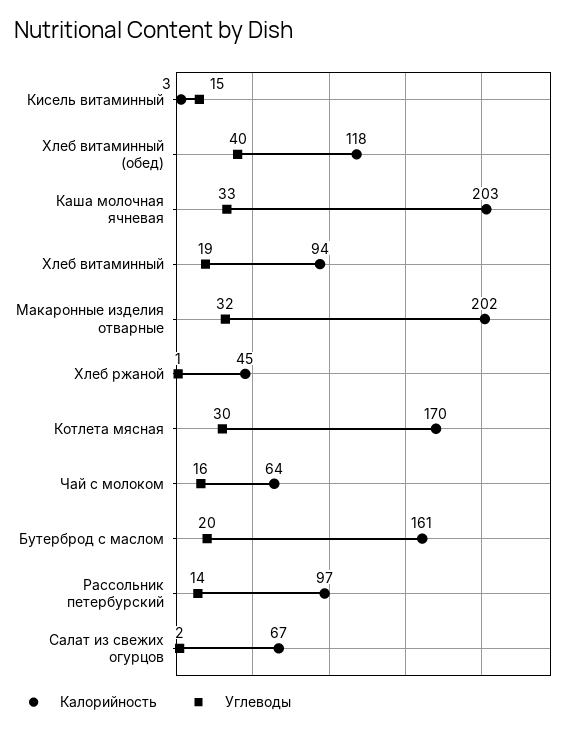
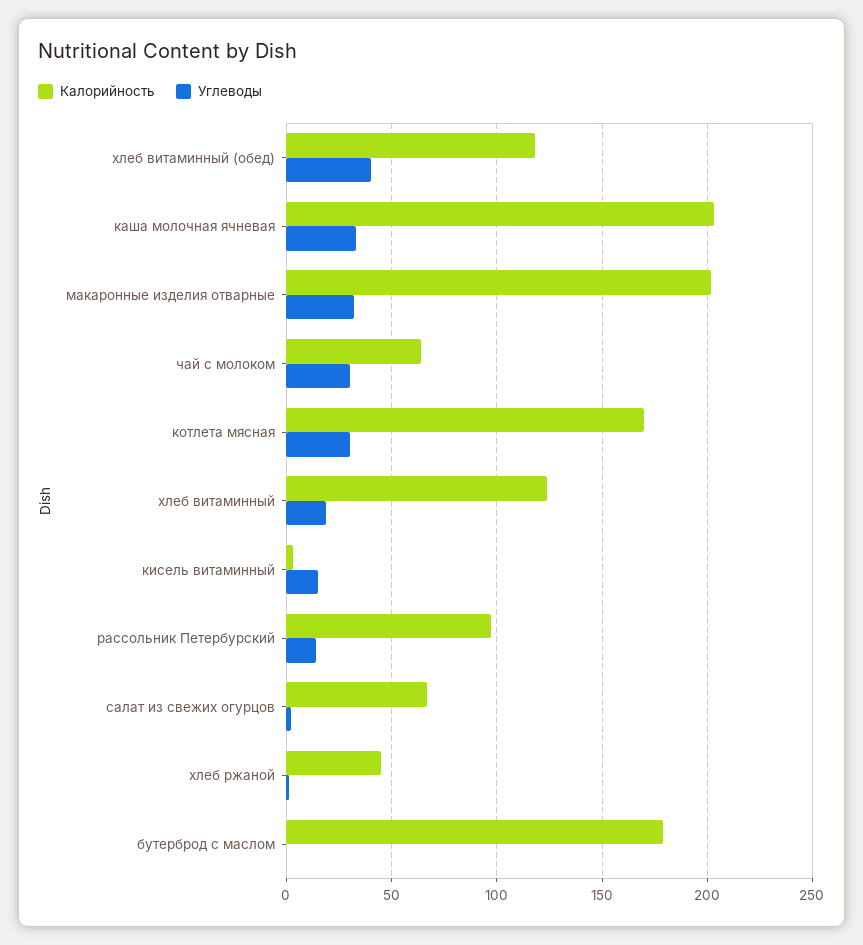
  {
    "Калорийность": {
      "Кисель витаминный": 3,
      "Хлеб витаминный (обед)": 118,
      "Каша молочная ячневая": 203,
-     "Хлеб витаминный": 94,
+     "Хлеб витаминный": 125,
      "Макаронные изделия отварные": 202,
      "Хлеб ржаной": 45,
      "Котлета мясная": 170,
      "Чай с молоком": 64,
-     "Бутерброд с маслом": 161,
+     "Бутерброд с маслом": 180,
      "Рассольник петербурский": 97,
      "Салат из свежих огурцов": 67
    },
    "Углеводы": {
      "Кисель витаминный": 15,
      "Хлеб витаминный (обед)": 40,
      "Каша молочная ячневая": 33,
      "Хлеб витаминный": 19,
      "Макаронные изделия отварные": 32,
      "Хлеб ржаной": 1,
      "Котлета мясная": 30,
-     "Чай с молоком": 16,
+     "Чай с молоком": 30,
-     "Бутерброд с маслом": 20,
+     "Бутерброд с маслом": 0,
      "Рассольник петербурский": 14,
      "Салат из свежих огурцов": 2
    }
  }

